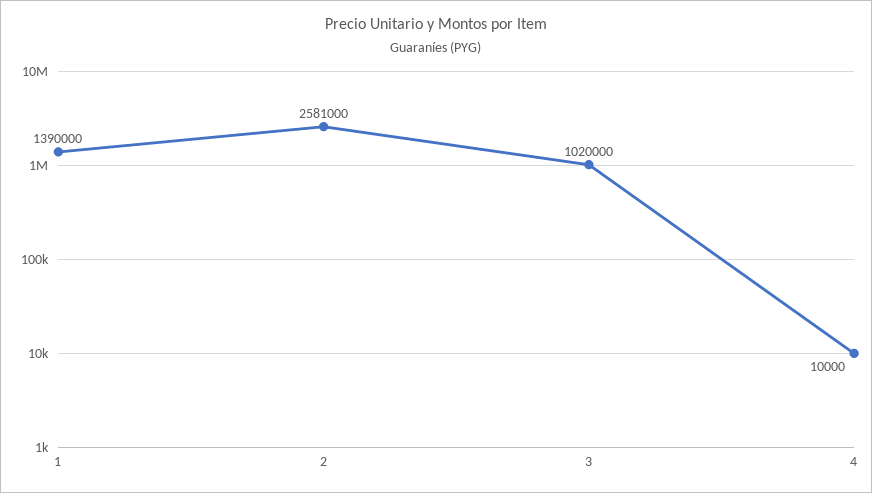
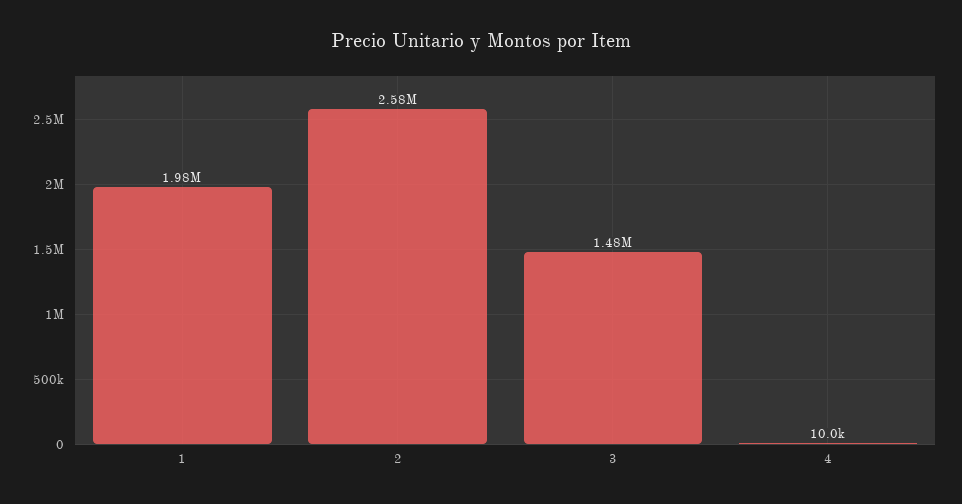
  {
-   "1": 1390000,
+   "1": 1980000,
    "2": 2581000,
-   "3": 1020000,
+   "3": 1480000,
    "4": 10000
  }

